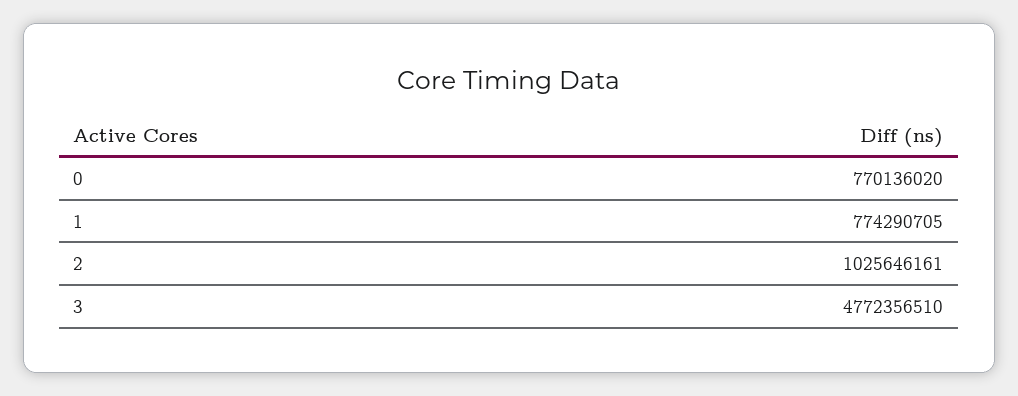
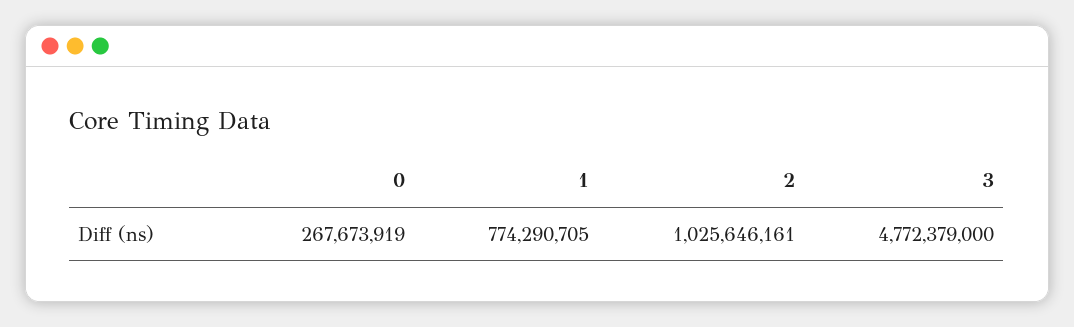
  {
-   "0": 770136020,
+   "0": 267673919,
    "1": 774290705,
    "2": 1025646161,
-   "3": 4772356510
+   "3": 4772379000
  }

